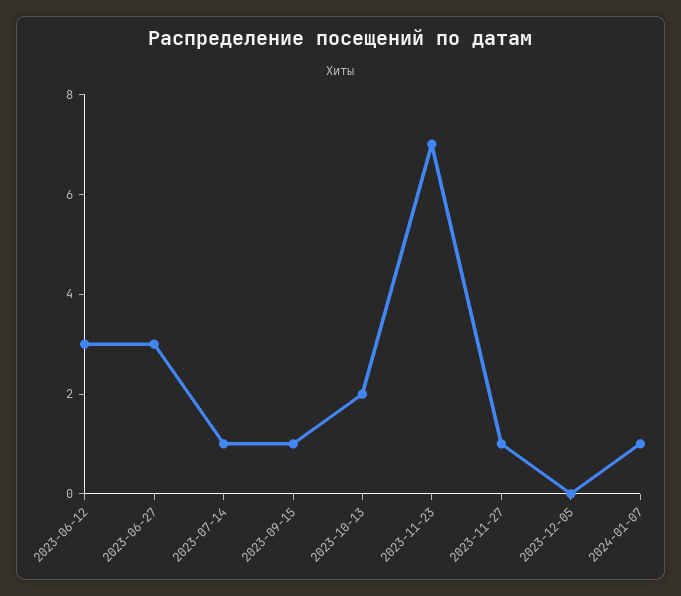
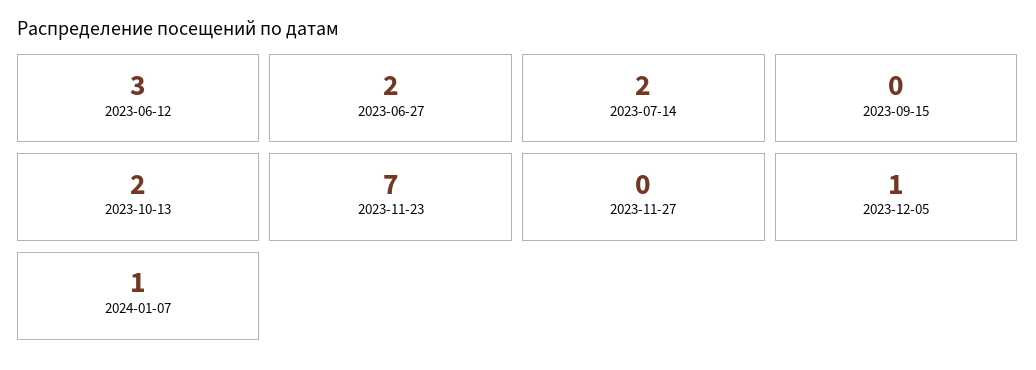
  {
    "2023-06-12": 3,
-   "2023-06-27": 3,
+   "2023-06-27": 2,
-   "2023-07-14": 1,
+   "2023-07-14": 2,
-   "2023-09-15": 1,
+   "2023-09-15": 0,
    "2023-10-13": 2,
    "2023-11-23": 7,
-   "2023-11-27": 1,
+   "2023-11-27": 0,
-   "2023-12-05": 0,
+   "2023-12-05": 1,
    "2024-01-07": 1
  }

